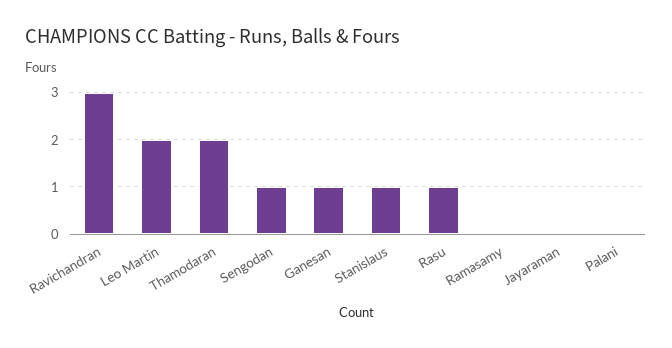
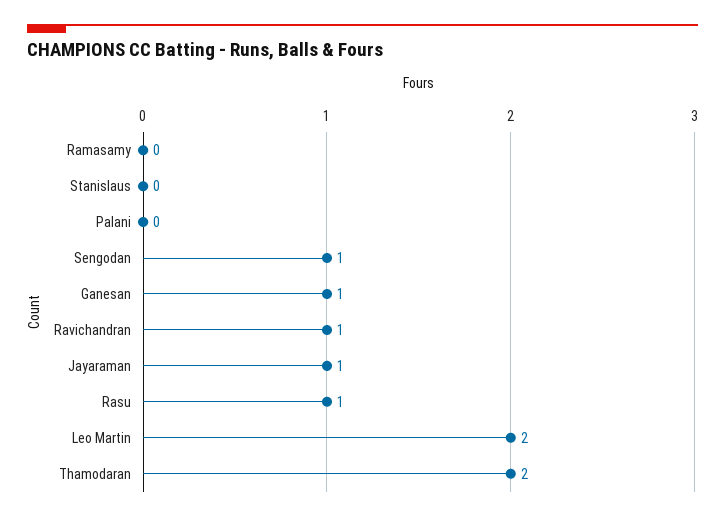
  {
-   "Ravichandran": 3,
+   "Ravichandran": 1,
    "Leo Martin": 2,
    "Thamodaran": 2,
    "Sengodan": 1,
    "Ganesan": 1,
-   "Stanislaus": 1,
+   "Stanislaus": 0,
    "Rasu": 1,
    "Ramasamy": 0,
-   "Jayaraman": 0,
+   "Jayaraman": 1,
    "Palani": 0
  }

